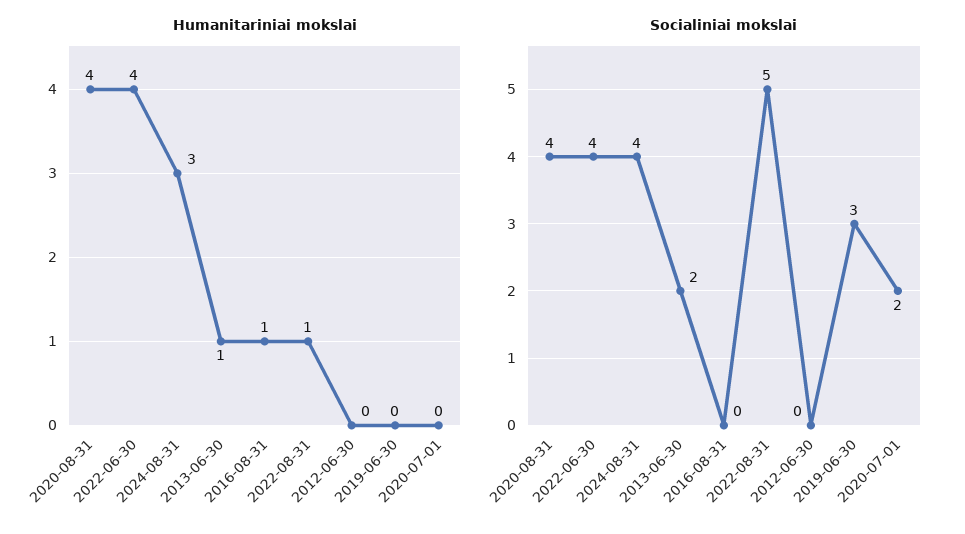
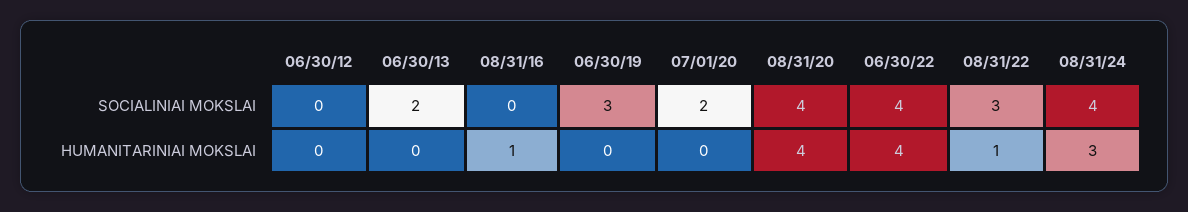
  {
    "Humanitariniai mokslai": {
      "2020-08-31": 4,
      "2022-06-30": 4,
      "2024-08-31": 3,
-     "2013-06-30": 1,
+     "2013-06-30": 0,
      "2016-08-31": 1,
      "2022-08-31": 1,
      "2012-06-30": 0,
      "2019-06-30": 0,
      "2020-07-01": 0
    },
    "Socialiniai mokslai": {
      "2020-08-31": 4,
      "2022-06-30": 4,
      "2024-08-31": 4,
      "2013-06-30": 2,
      "2016-08-31": 0,
-     "2022-08-31": 5,
+     "2022-08-31": 3,
      "2012-06-30": 0,
      "2019-06-30": 3,
      "2020-07-01": 2
    }
  }

